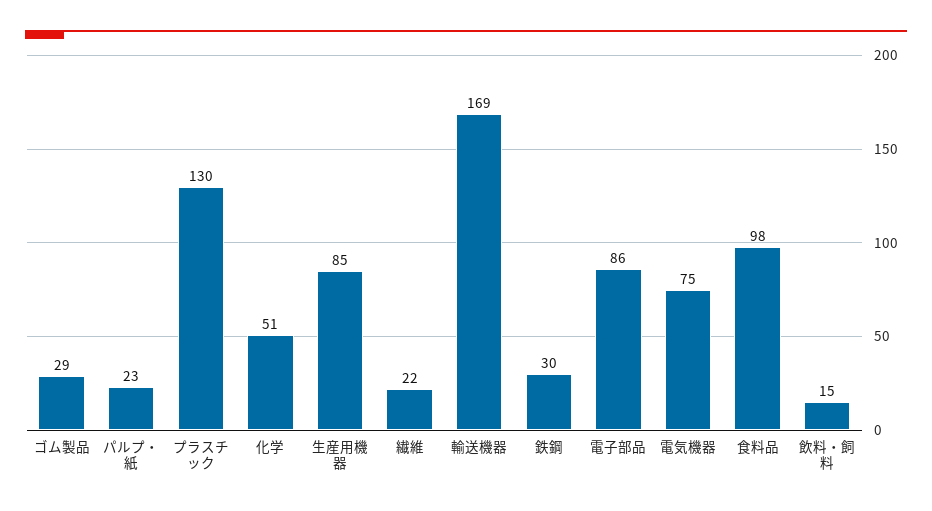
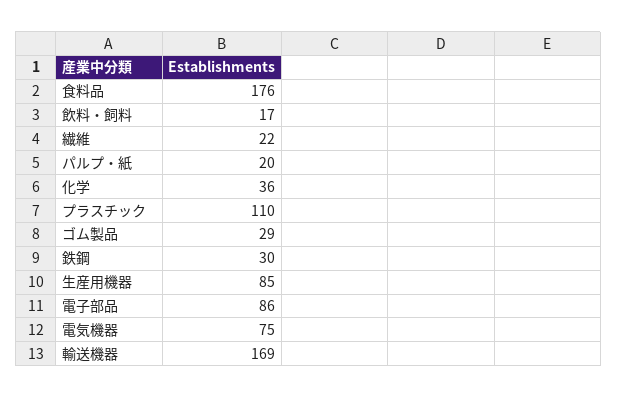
  {
    "ゴム製品": 29,
-   "パルプ・紙": 23,
+   "パルプ・紙": 20,
-   "プラスチック": 130,
+   "プラスチック": 110,
-   "化学": 51,
+   "化学": 36,
    "生産用機器": 85,
    "繊維": 22,
    "輸送機器": 169,
    "鉄鋼": 30,
    "電子部品": 86,
    "電気機器": 75,
-   "食料品": 98,
+   "食料品": 176,
-   "飲料・飼料": 15
+   "飲料・飼料": 17
  }

